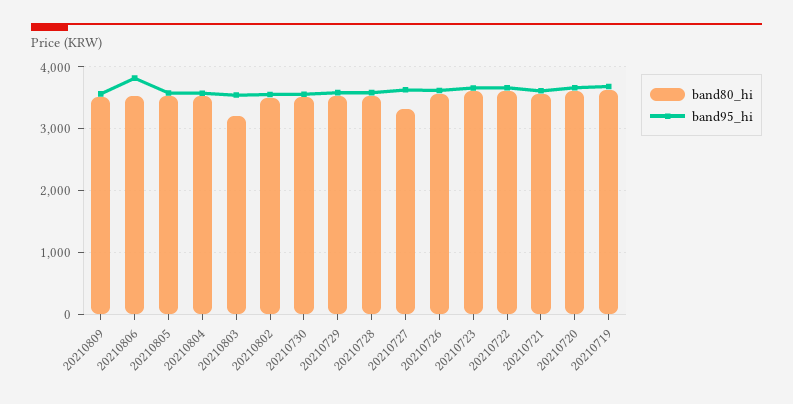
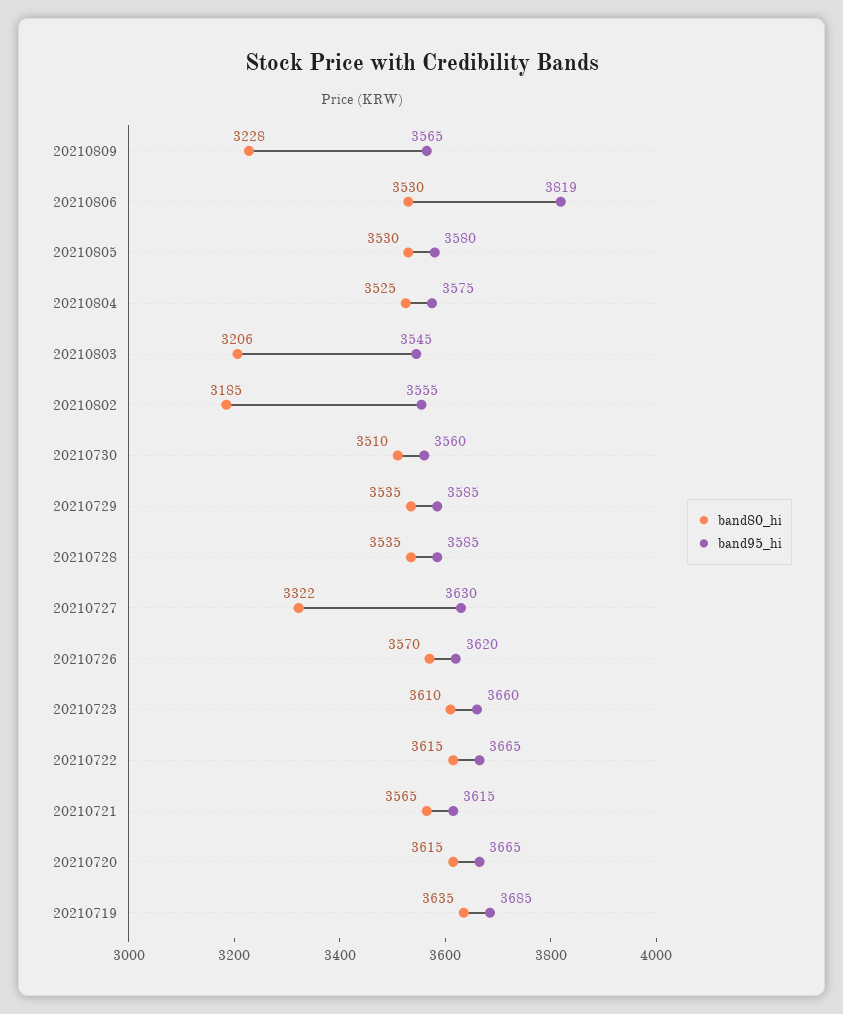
  {
    "band80_hi": {
-     "20210809": 3500,
+     "20210809": 3228,
      "20210806": 3530,
      "20210805": 3530,
      "20210804": 3525,
      "20210803": 3206,
-     "20210802": 3500,
+     "20210802": 3185,
      "20210730": 3510,
      "20210729": 3535,
      "20210728": 3535,
      "20210727": 3322,
      "20210726": 3570,
      "20210723": 3610,
      "20210722": 3615,
      "20210721": 3565,
      "20210720": 3615,
      "20210719": 3635
    },
    "band95_hi": {
      "20210809": 3565,
      "20210806": 3819,
      "20210805": 3580,
      "20210804": 3575,
      "20210803": 3545,
      "20210802": 3555,
      "20210730": 3560,
      "20210729": 3585,
      "20210728": 3585,
      "20210727": 3630,
      "20210726": 3620,
      "20210723": 3660,
      "20210722": 3665,
      "20210721": 3615,
      "20210720": 3665,
      "20210719": 3685
    }
  }

